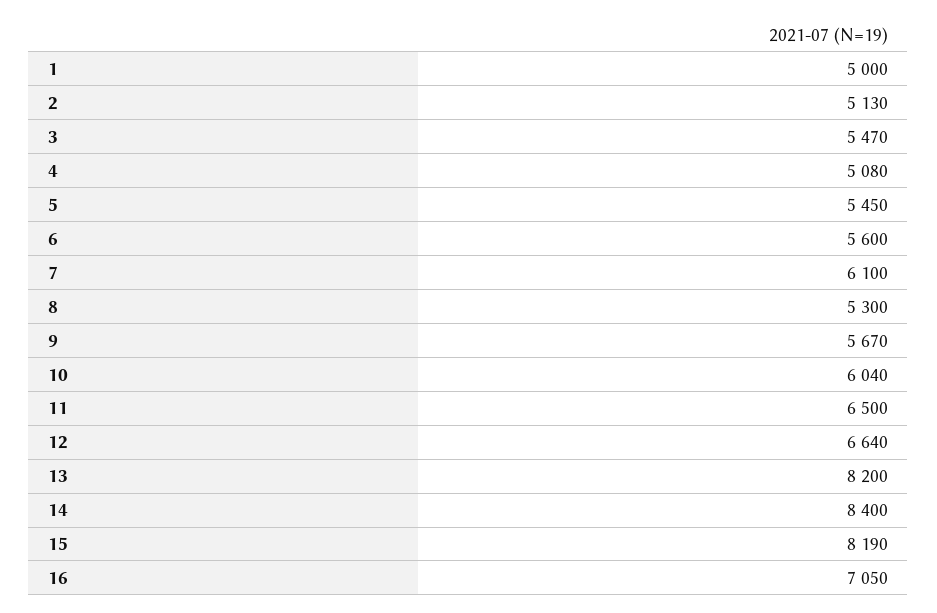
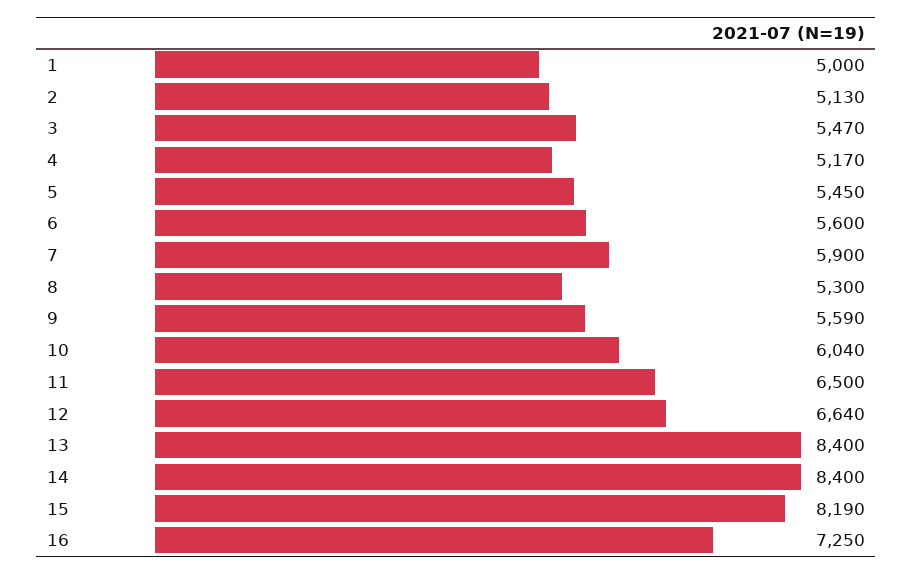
  {
    "1": 5000,
    "2": 5130,
    "3": 5470,
-   "4": 5080,
+   "4": 5170,
    "5": 5450,
    "6": 5600,
-   "7": 6100,
+   "7": 5900,
    "8": 5300,
-   "9": 5670,
+   "9": 5590,
    "10": 6040,
    "11": 6500,
    "12": 6640,
-   "13": 8200,
+   "13": 8400,
    "14": 8400,
    "15": 8190,
-   "16": 7050
+   "16": 7250
  }

